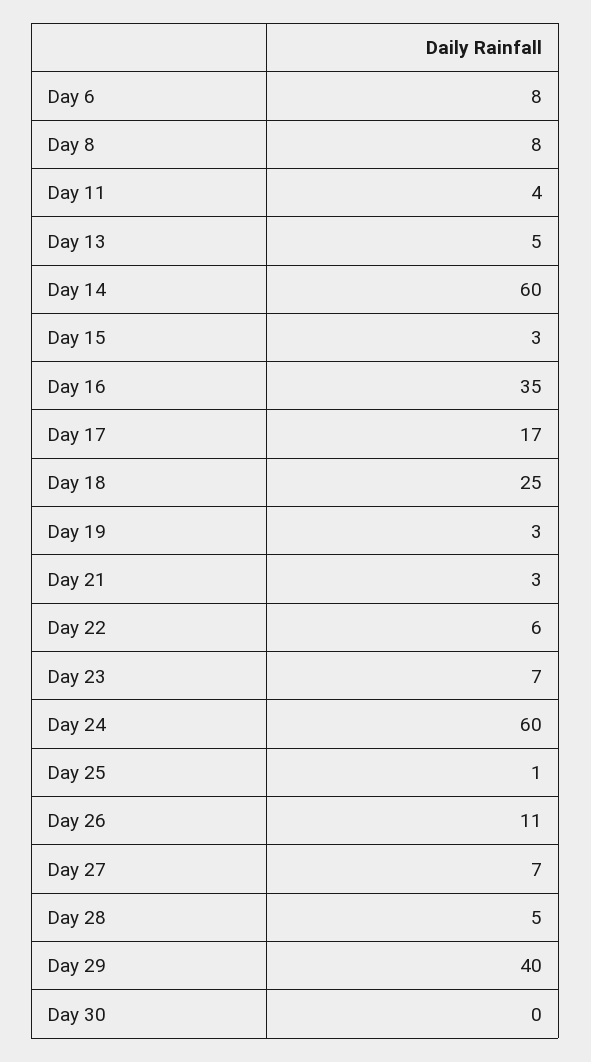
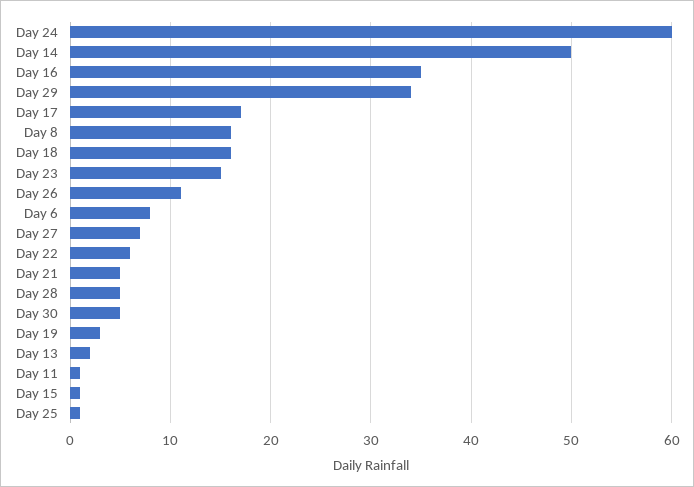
  {
    "Day 6": 8,
-   "Day 8": 8,
+   "Day 8": 16,
-   "Day 11": 4,
+   "Day 11": 1,
-   "Day 13": 5,
+   "Day 13": 2,
-   "Day 14": 60,
+   "Day 14": 50,
-   "Day 15": 3,
+   "Day 15": 1,
    "Day 16": 35,
    "Day 17": 17,
-   "Day 18": 25,
+   "Day 18": 16,
    "Day 19": 3,
-   "Day 21": 3,
+   "Day 21": 5,
    "Day 22": 6,
-   "Day 23": 7,
+   "Day 23": 15,
    "Day 24": 60,
    "Day 25": 1,
    "Day 26": 11,
    "Day 27": 7,
    "Day 28": 5,
-   "Day 29": 40,
+   "Day 29": 34,
-   "Day 30": 0
+   "Day 30": 5
  }

